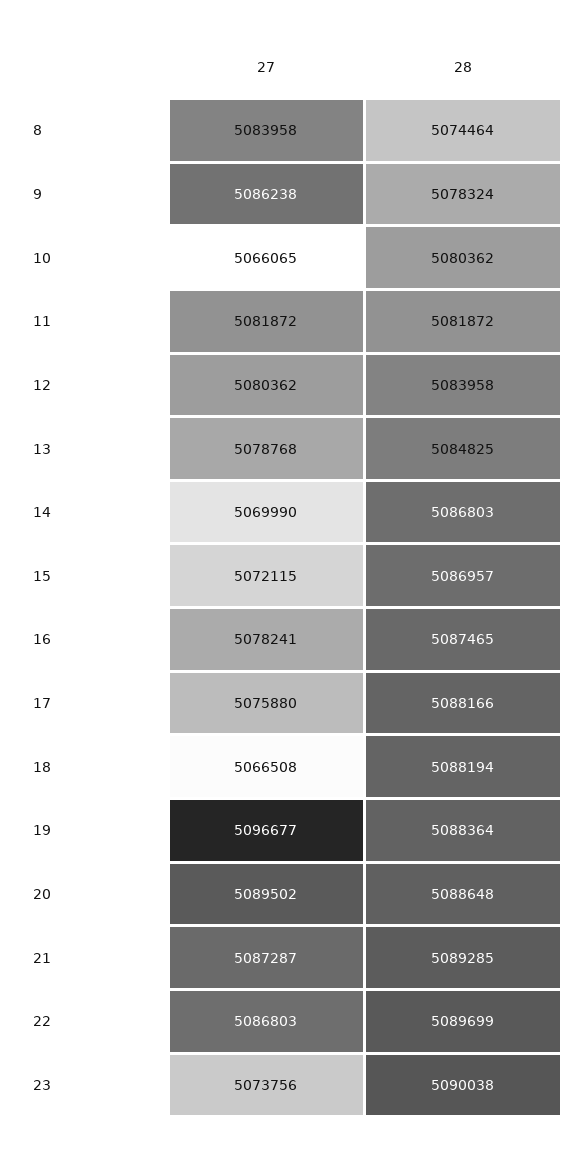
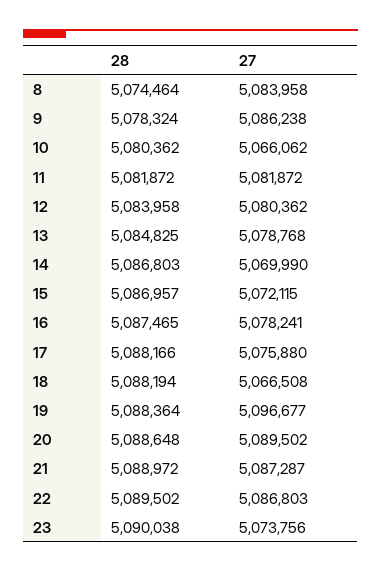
  {
    "27": {
      "8": 5083958,
      "9": 5086238,
-     "10": 5066065,
+     "10": 5066062,
      "11": 5081872,
      "12": 5080362,
      "13": 5078768,
      "14": 5069990,
      "15": 5072115,
      "16": 5078241,
      "17": 5075880,
      "18": 5066508,
      "19": 5096677,
      "20": 5089502,
      "21": 5087287,
      "22": 5086803,
      "23": 5073756
    },
    "28": {
      "8": 5074464,
      "9": 5078324,
      "10": 5080362,
      "11": 5081872,
      "12": 5083958,
      "13": 5084825,
      "14": 5086803,
      "15": 5086957,
      "16": 5087465,
      "17": 5088166,
      "18": 5088194,
      "19": 5088364,
      "20": 5088648,
-     "21": 5089285,
+     "21": 5088972,
-     "22": 5089699,
+     "22": 5089502,
      "23": 5090038
    }
  }

